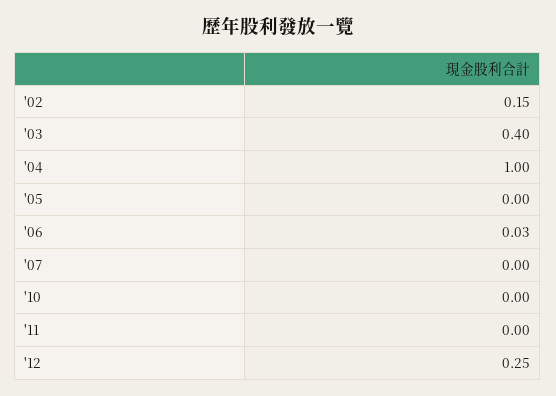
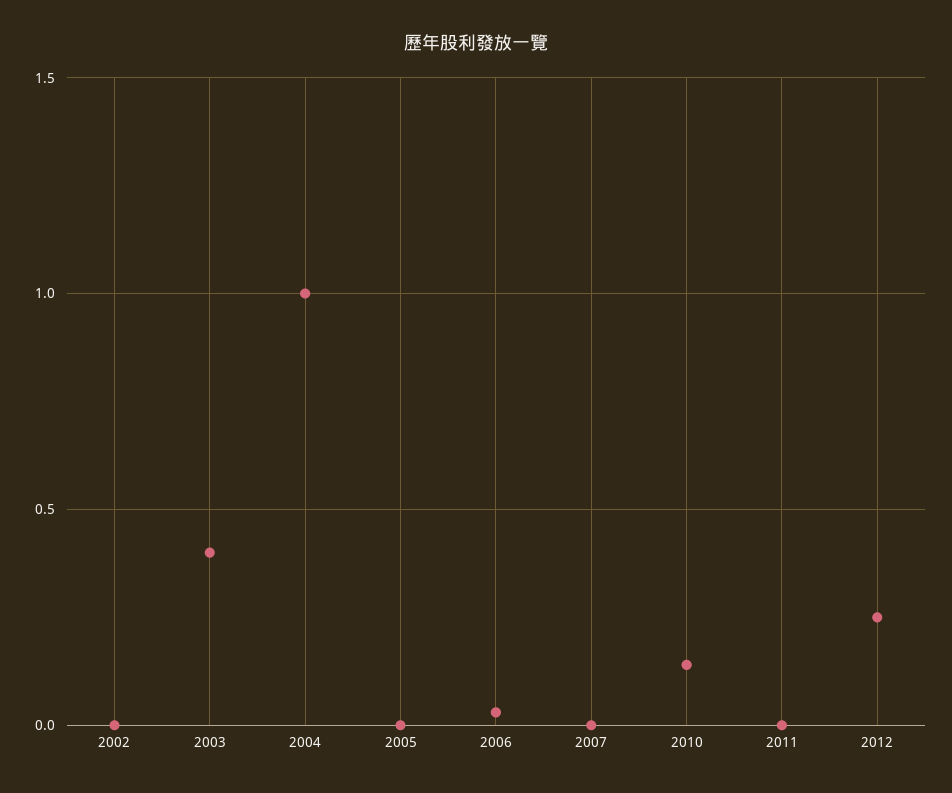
  {
-   "'02": 0.15,
+   "'02": 0,
    "'03": 0.4,
    "'04": 1,
    "'05": 0,
    "'06": 0.03,
    "'07": 0,
-   "'10": 0,
+   "'10": 0.15,
    "'11": 0,
    "'12": 0.25
  }

